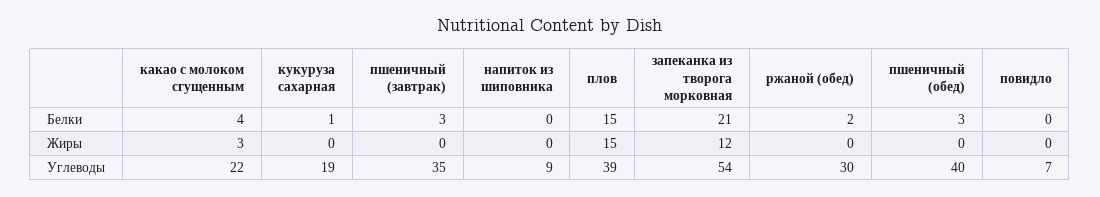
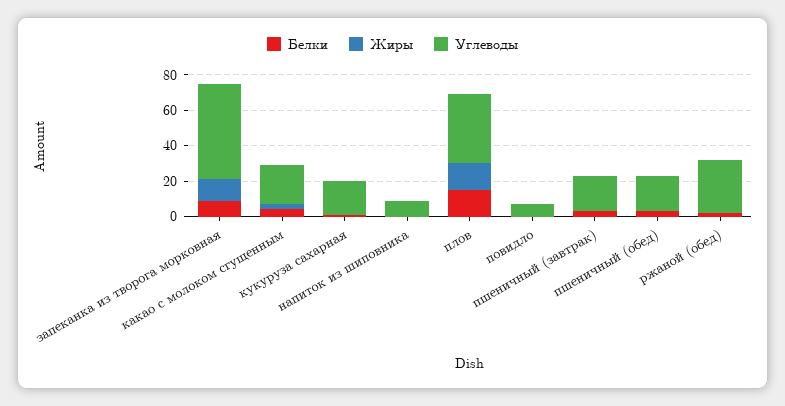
  {
    "Белки": {
      "какао с молоком сгущенным": 4,
      "кукуруза сахарная": 1,
      "пшеничный (завтрак)": 3,
      "напиток из шиповника": 0,
      "плов": 15,
-     "запеканка из творога морковная": 21,
+     "запеканка из творога морковная": 10,
      "ржаной (обед)": 2,
      "пшеничный (обед)": 3,
      "повидло": 0
    },
    "Жиры": {
      "какао с молоком сгущенным": 3,
      "кукуруза сахарная": 0,
      "пшеничный (завтрак)": 0,
      "напиток из шиповника": 0,
      "плов": 15,
      "запеканка из творога морковная": 12,
      "ржаной (обед)": 0,
      "пшеничный (обед)": 0,
      "повидло": 0
    },
    "Углеводы": {
      "какао с молоком сгущенным": 22,
      "кукуруза сахарная": 19,
-     "пшеничный (завтрак)": 35,
+     "пшеничный (завтрак)": 20,
      "напиток из шиповника": 9,
      "плов": 39,
      "запеканка из творога морковная": 54,
      "ржаной (обед)": 30,
-     "пшеничный (обед)": 40,
+     "пшеничный (обед)": 20,
      "повидло": 7
    }
  }

